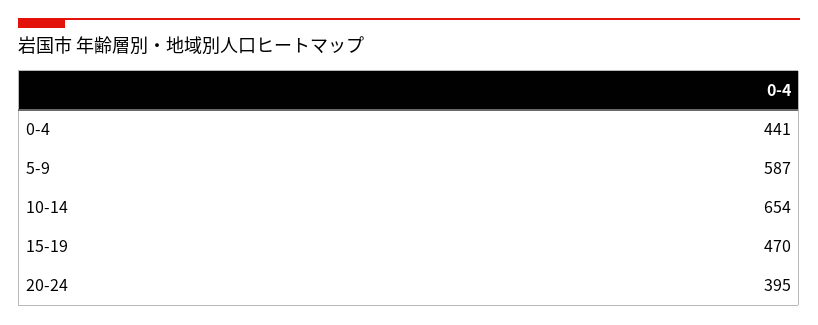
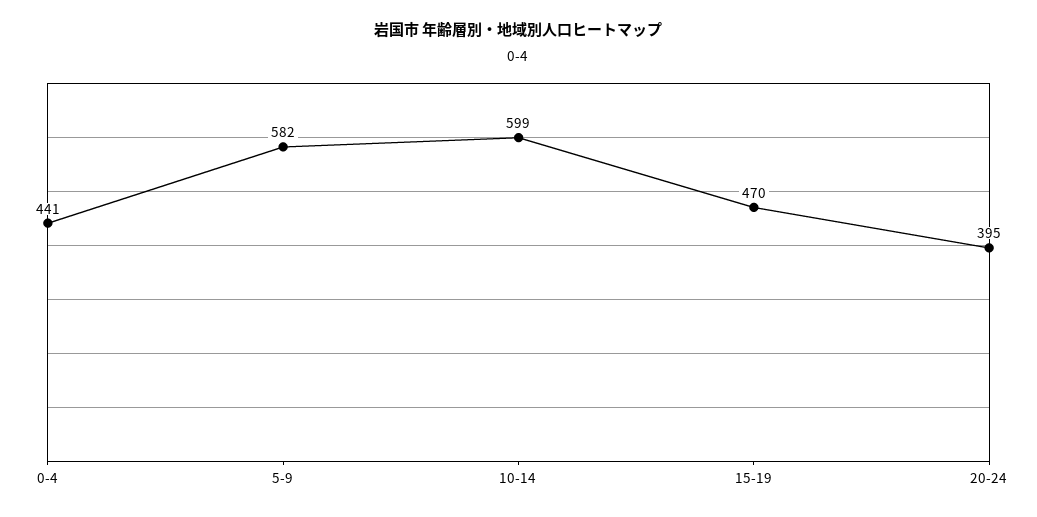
  {
    "0-4": 441,
-   "5-9": 587,
+   "5-9": 582,
-   "10-14": 654,
+   "10-14": 599,
    "15-19": 470,
    "20-24": 395
  }

